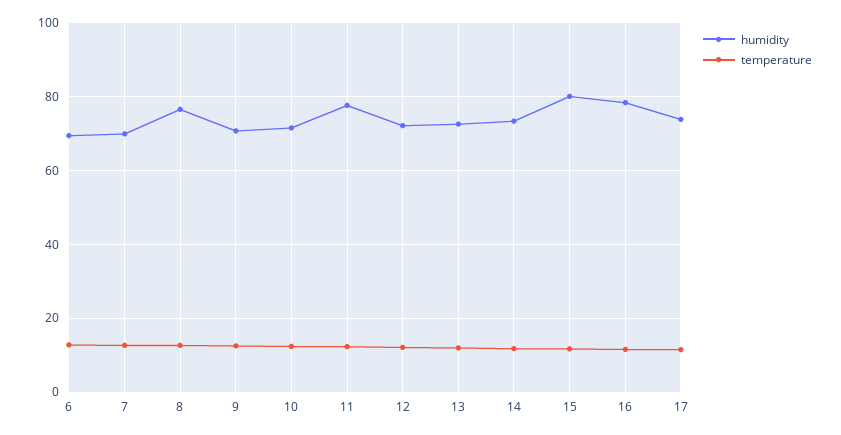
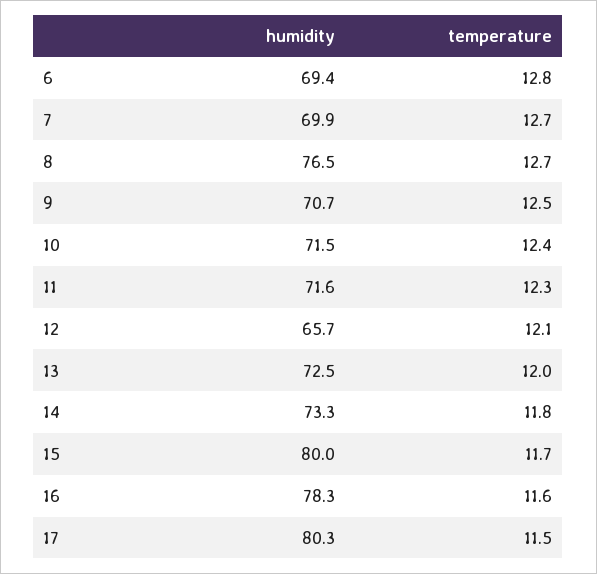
  {
    "humidity": {
      "6": 69.4,
      "7": 69.9,
      "8": 76.5,
      "9": 70.7,
      "10": 71.5,
-     "11": 78,
+     "11": 71.6,
-     "12": 72,
+     "12": 65.7,
      "13": 72.5,
      "14": 73.3,
      "15": 80,
      "16": 78.3,
-     "17": 74
+     "17": 80.3
    },
    "temperature": {
      "6": 12.8,
      "7": 12.7,
      "8": 12.7,
      "9": 12.5,
      "10": 12.4,
      "11": 12.3,
      "12": 12.1,
      "13": 12,
      "14": 11.8,
      "15": 11.7,
      "16": 11.6,
      "17": 11.5
    }
  }

